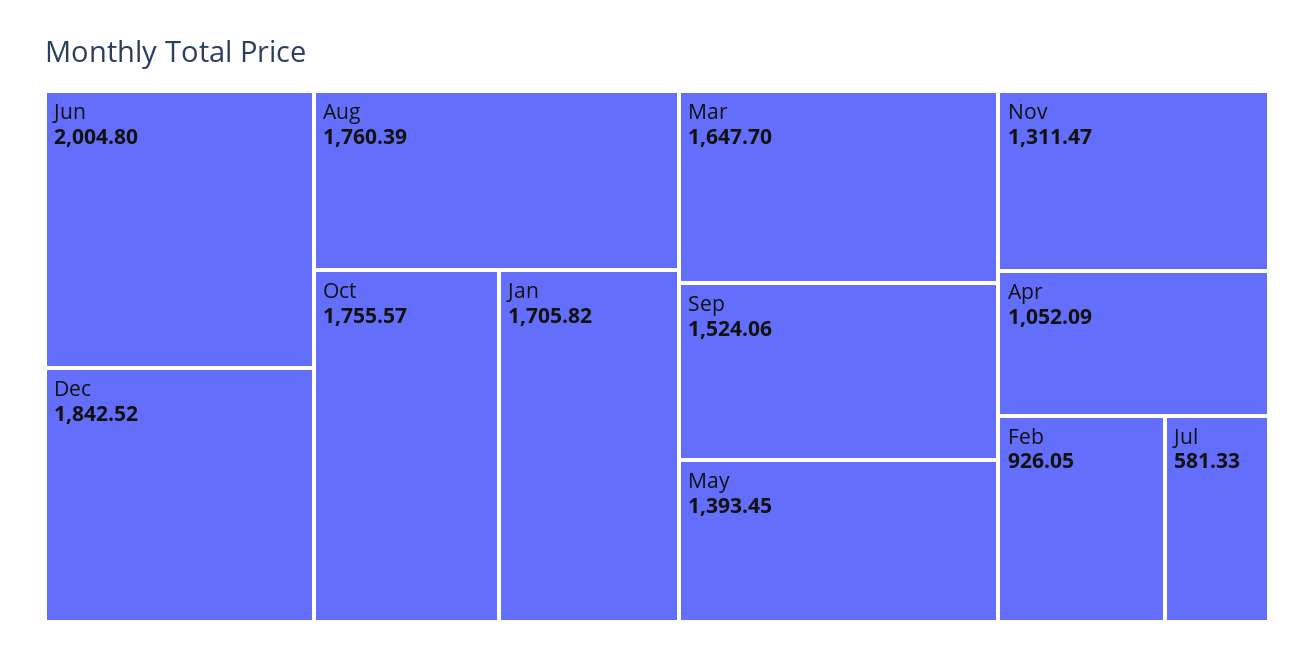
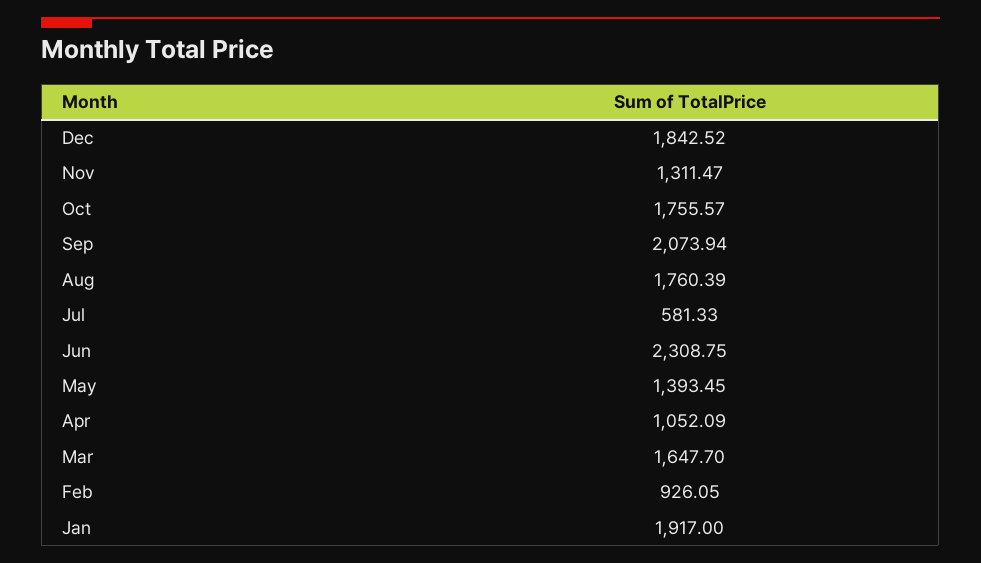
  {
-   "Jun": 2004.8,
+   "Jun": 2308.75,
    "Dec": 1842.52,
    "Aug": 1760.39,
    "Oct": 1755.57,
-   "Jan": 1705.82,
+   "Jan": 1917,
    "Mar": 1647.7,
-   "Sep": 1524.06,
+   "Sep": 2073.94,
    "May": 1393.45,
    "Nov": 1311.47,
    "Apr": 1052.09,
    "Feb": 926.05,
    "Jul": 581.33
  }

